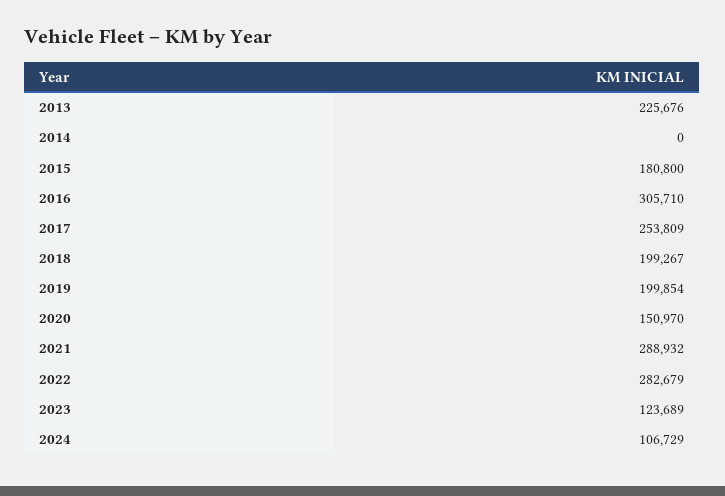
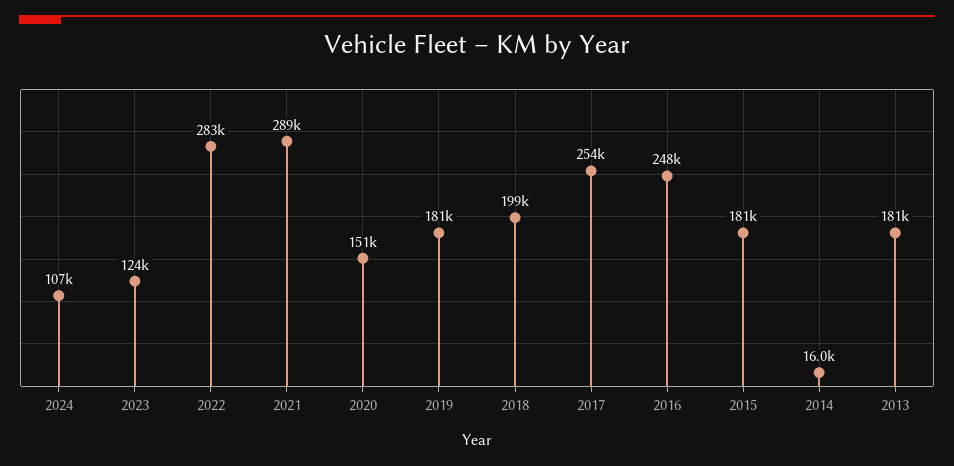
  {
-   "2013": 225676,
+   "2013": 181000,
-   "2014": 0,
+   "2014": 16000,
    "2015": 180800,
-   "2016": 305710,
+   "2016": 248000,
    "2017": 253809,
    "2018": 199267,
-   "2019": 199854,
+   "2019": 181000,
    "2020": 150970,
    "2021": 288932,
    "2022": 282679,
    "2023": 123689,
    "2024": 106729
  }

